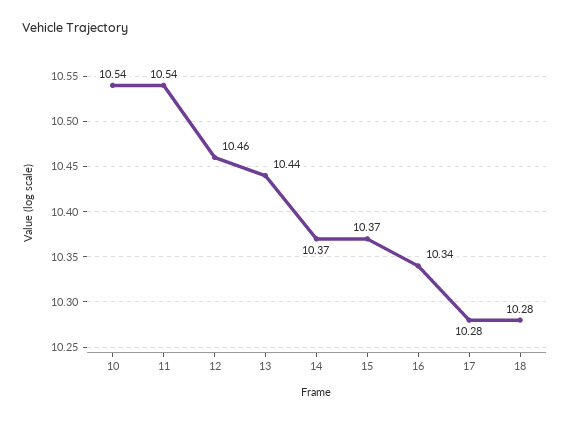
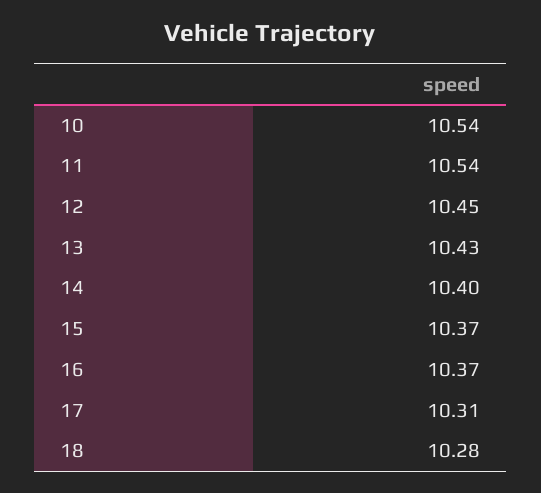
  {
    "10": 10.54,
    "11": 10.54,
-   "12": 10.46,
+   "12": 10.45,
-   "13": 10.44,
+   "13": 10.43,
-   "14": 10.37,
+   "14": 10.4,
    "15": 10.37,
-   "16": 10.34,
+   "16": 10.37,
-   "17": 10.28,
+   "17": 10.31,
    "18": 10.28
  }

